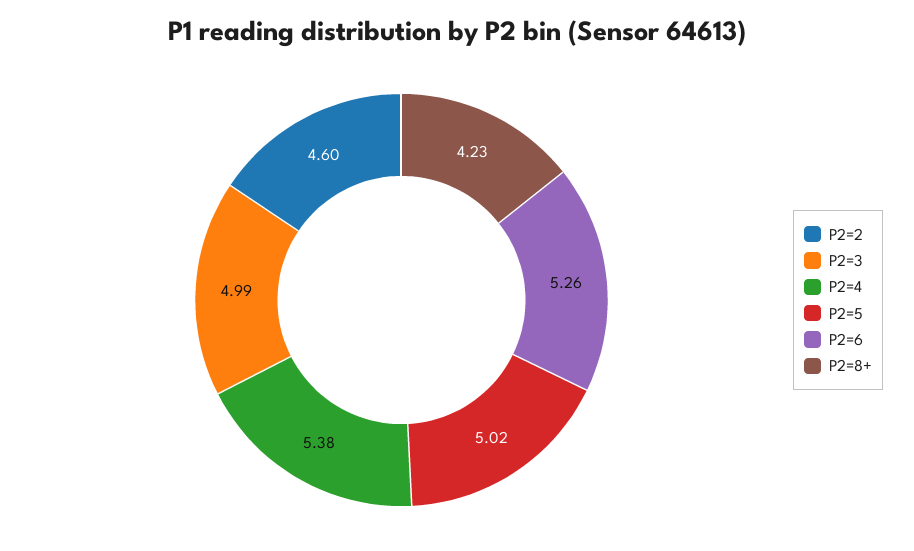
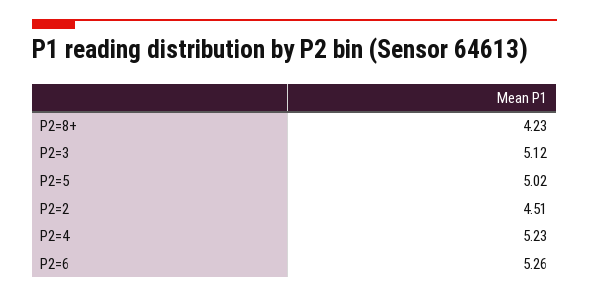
  {
-   "P2=2": 4.6,
+   "P2=2": 4.51,
-   "P2=3": 4.99,
+   "P2=3": 5.12,
-   "P2=4": 5.38,
+   "P2=4": 5.23,
    "P2=5": 5.02,
    "P2=6": 5.26,
    "P2=8+": 4.23
  }

